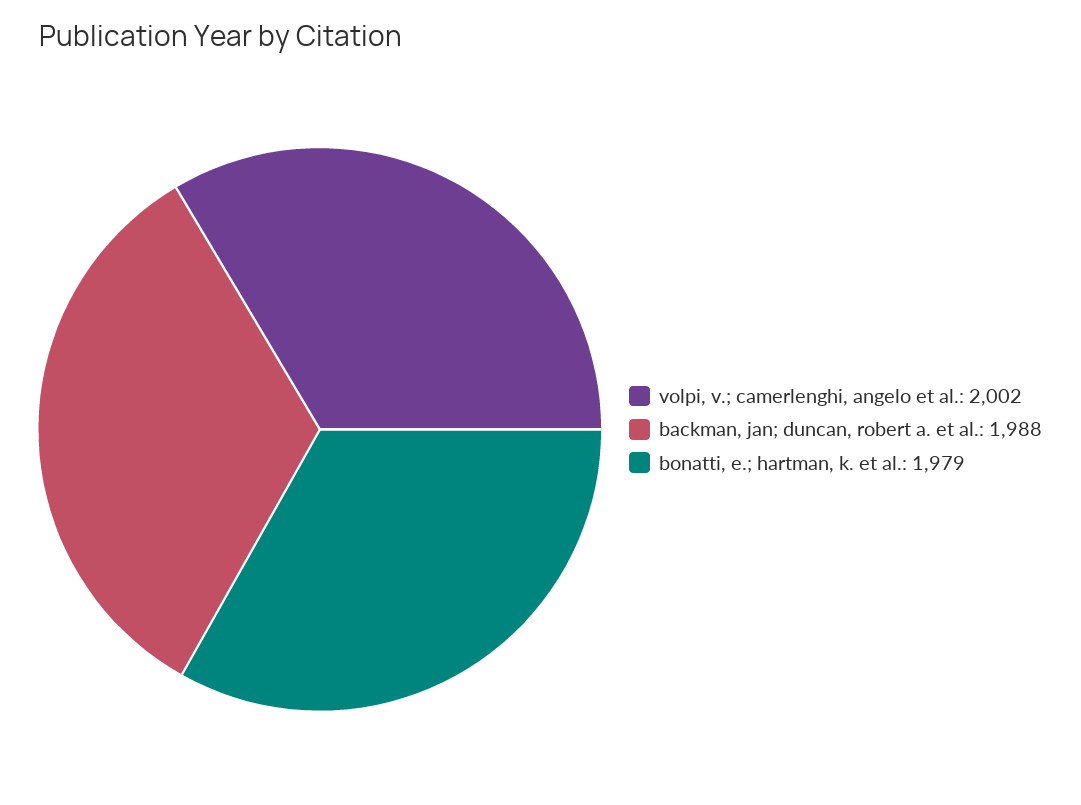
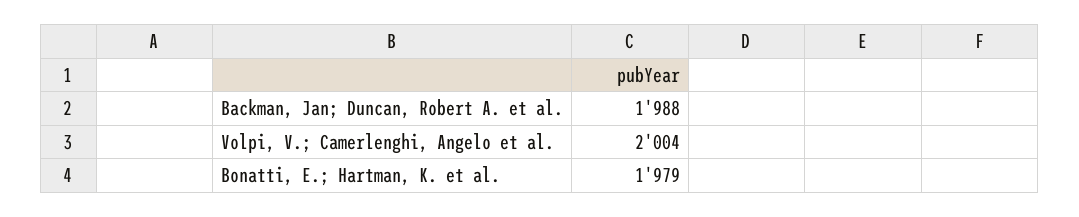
  {
-   "volpi, v.; camerlenghi, angelo et al.": 2002,
+   "volpi, v.; camerlenghi, angelo et al.": 2004,
    "backman, jan; duncan, robert a. et al.": 1988,
    "bonatti, e.; hartman, k. et al.": 1979
  }

